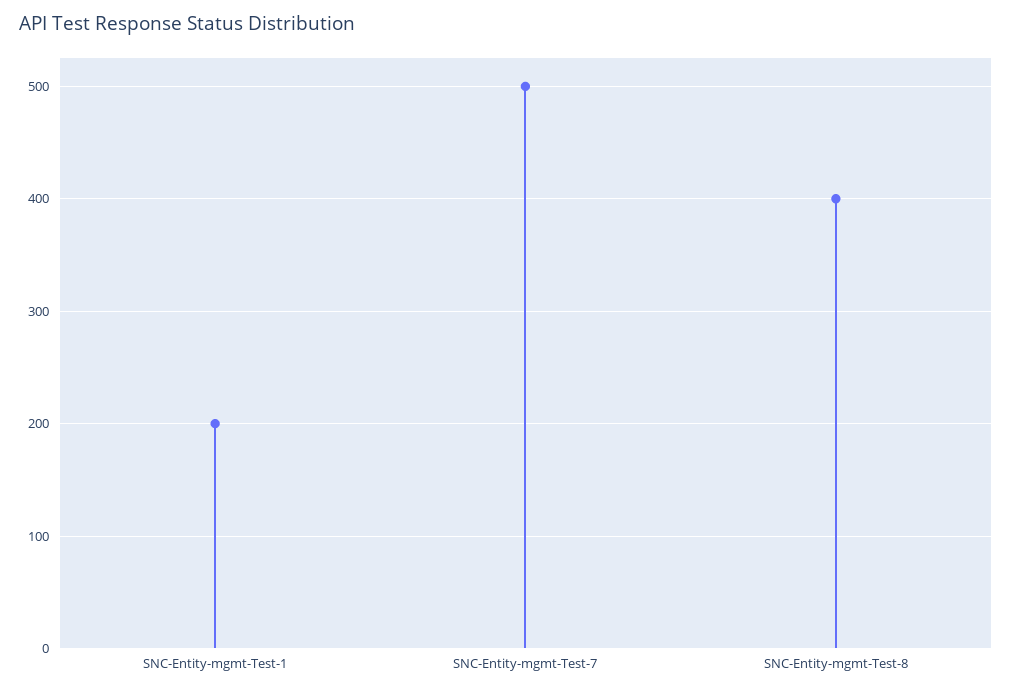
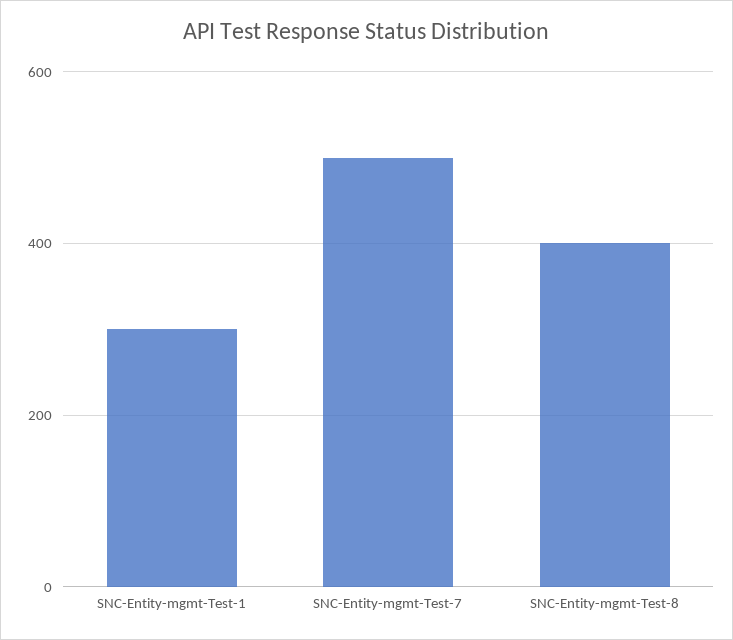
  {
-   "SNC-Entity-mgmt-Test-1": 200,
+   "SNC-Entity-mgmt-Test-1": 300,
    "SNC-Entity-mgmt-Test-7": 500,
    "SNC-Entity-mgmt-Test-8": 400
  }

